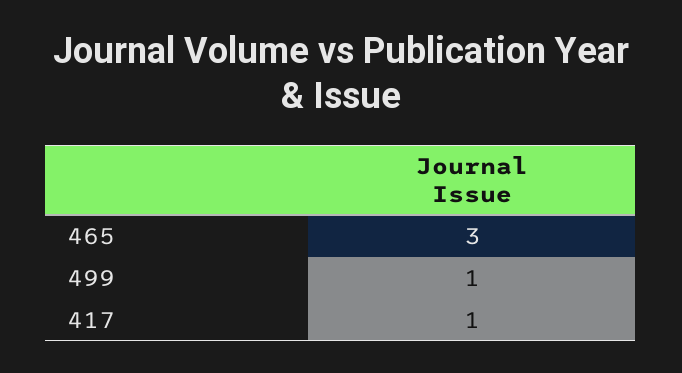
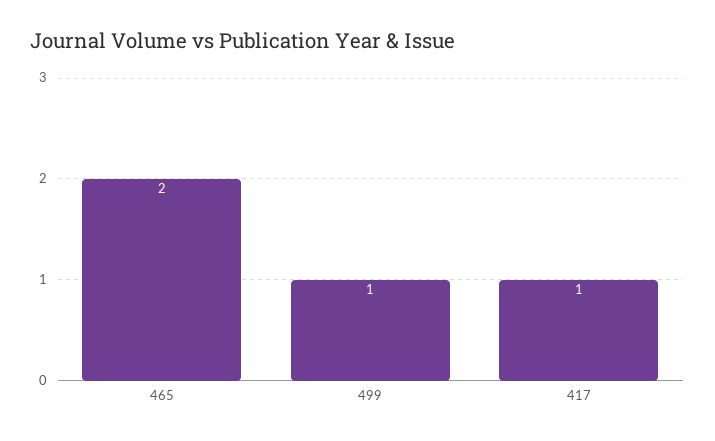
  {
-   "465": 3,
+   "465": 2,
    "499": 1,
    "417": 1
  }

